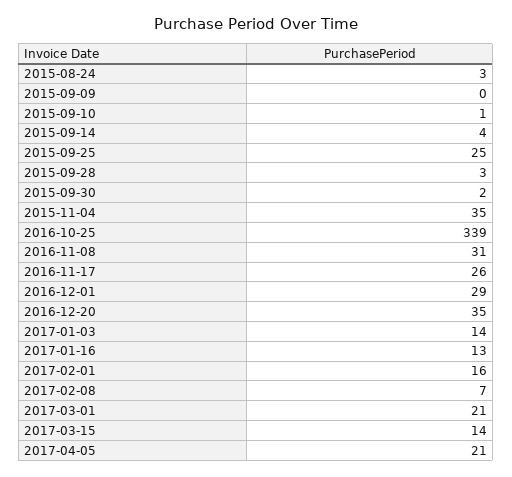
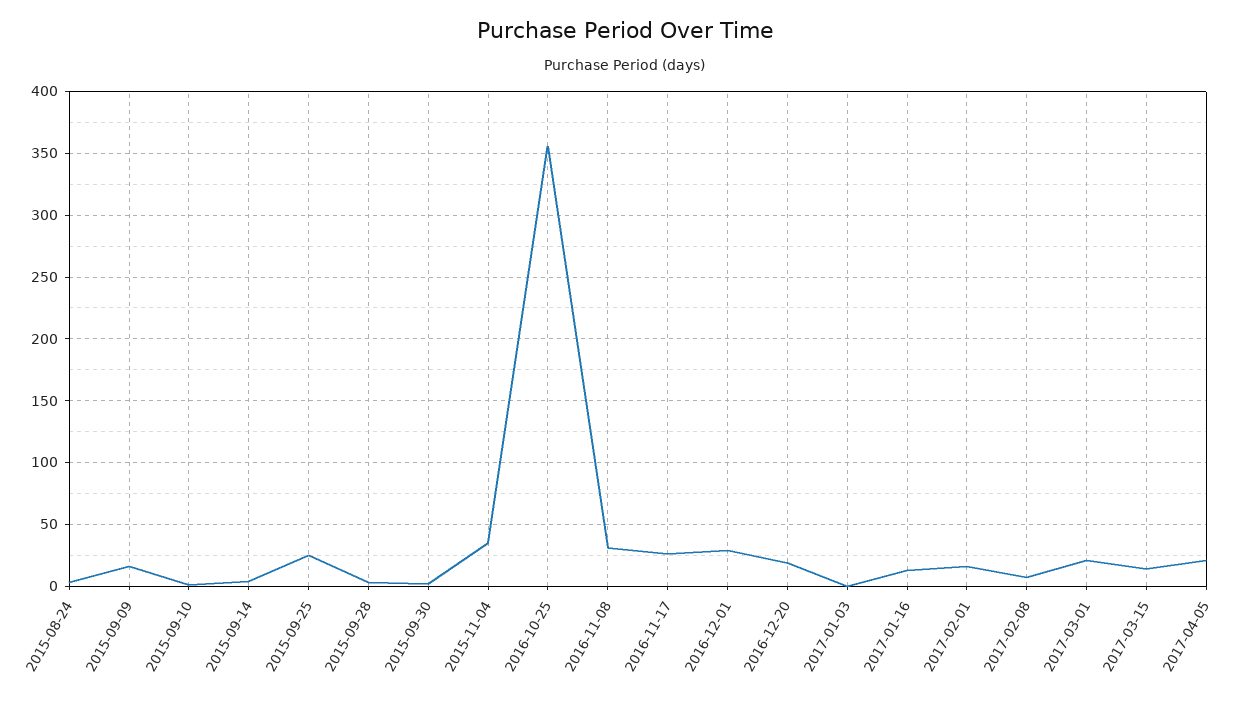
  {
    "2015-08-24": 3,
-   "2015-09-09": 0,
+   "2015-09-09": 15,
    "2015-09-10": 1,
    "2015-09-14": 4,
    "2015-09-25": 25,
    "2015-09-28": 3,
    "2015-09-30": 2,
    "2015-11-04": 35,
-   "2016-10-25": 339,
+   "2016-10-25": 355,
    "2016-11-08": 31,
    "2016-11-17": 26,
    "2016-12-01": 29,
-   "2016-12-20": 35,
+   "2016-12-20": 20,
-   "2017-01-03": 14,
+   "2017-01-03": 0,
    "2017-01-16": 13,
    "2017-02-01": 16,
    "2017-02-08": 7,
    "2017-03-01": 21,
    "2017-03-15": 14,
    "2017-04-05": 21
  }

